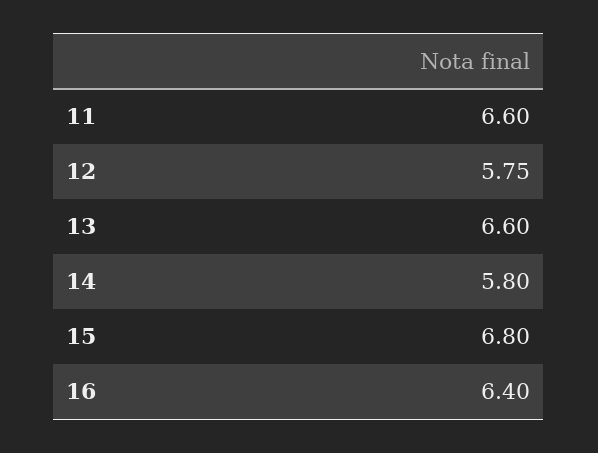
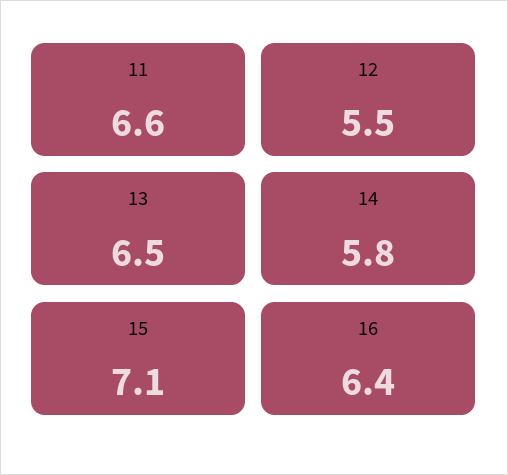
  {
    "11": 6.6,
-   "12": 5.75,
+   "12": 5.5,
-   "13": 6.6,
+   "13": 6.5,
    "14": 5.8,
-   "15": 6.8,
+   "15": 7.1,
    "16": 6.4
  }

